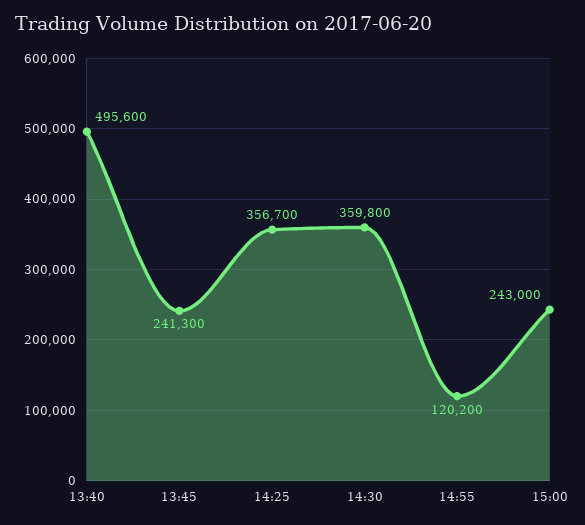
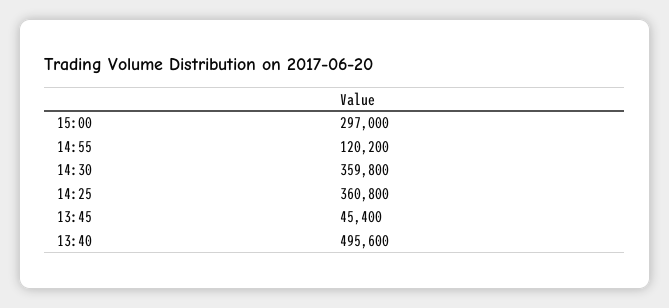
  {
    "13:40": 495600,
-   "13:45": 241300,
+   "13:45": 45400,
-   "14:25": 356700,
+   "14:25": 360800,
    "14:30": 359800,
    "14:55": 120200,
-   "15:00": 243000
+   "15:00": 297000
  }

